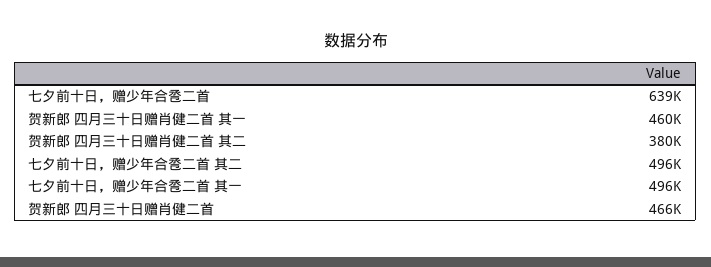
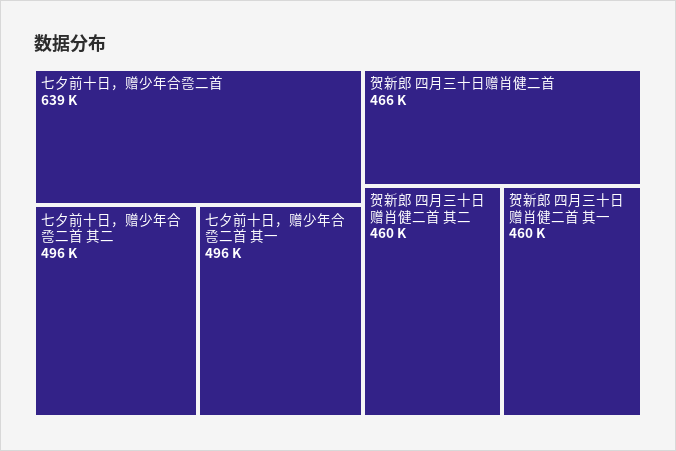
  {
    "七夕前十日，赠少年合卺二首": 639000,
    "贺新郎 四月三十日赠肖健二首 其一": 460000,
-   "贺新郎 四月三十日赠肖健二首 其二": 380000,
+   "贺新郎 四月三十日赠肖健二首 其二": 460000,
    "七夕前十日，赠少年合卺二首 其二": 496000,
    "七夕前十日，赠少年合卺二首 其一": 496000,
    "贺新郎 四月三十日赠肖健二首": 466000
  }

